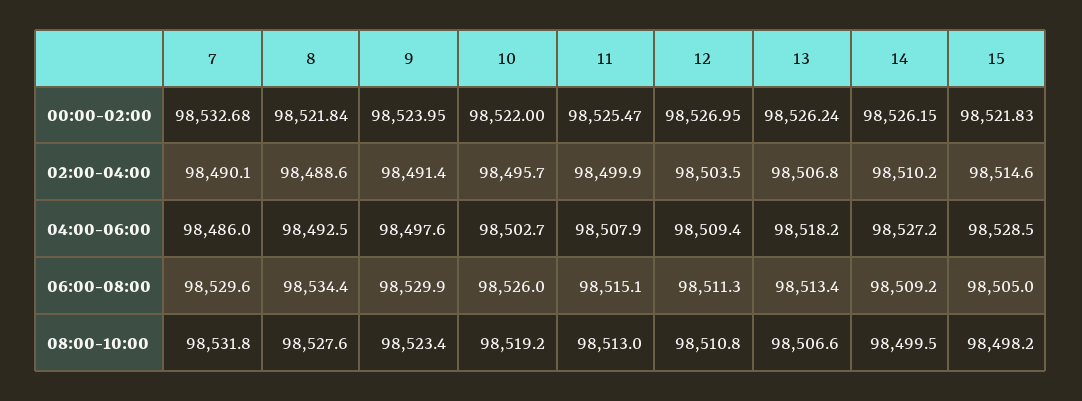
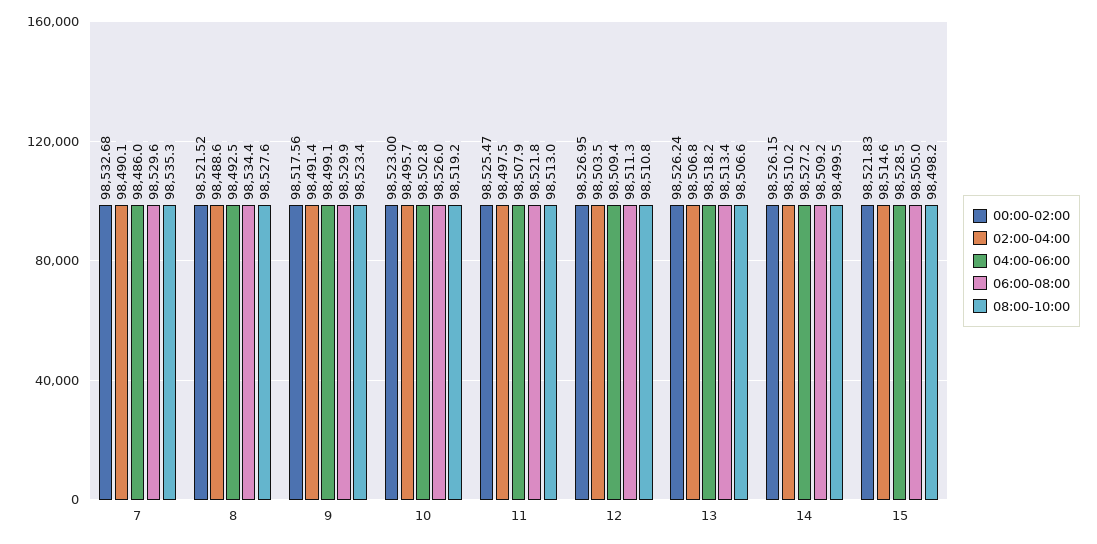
  {
    "00:00-02:00": {
      "7": 98532.68,
-     "8": 98521.84,
+     "8": 98521.52,
-     "9": 98523.95,
+     "9": 98517.56,
-     "10": 98522,
+     "10": 98523,
      "11": 98525.47,
      "12": 98526.95,
      "13": 98526.24,
      "14": 98526.15,
      "15": 98521.83
    },
    "02:00-04:00": {
      "7": 98490.1,
      "8": 98488.6,
      "9": 98491.4,
      "10": 98495.7,
-     "11": 98499.9,
+     "11": 98497.5,
      "12": 98503.5,
      "13": 98506.8,
      "14": 98510.2,
      "15": 98514.6
    },
    "04:00-06:00": {
      "7": 98486,
      "8": 98492.5,
-     "9": 98497.6,
+     "9": 98499.1,
-     "10": 98502.7,
+     "10": 98502.8,
      "11": 98507.9,
      "12": 98509.4,
      "13": 98518.2,
      "14": 98527.2,
      "15": 98528.5
    },
    "06:00-08:00": {
      "7": 98529.6,
      "8": 98534.4,
      "9": 98529.9,
      "10": 98526,
-     "11": 98515.1,
+     "11": 98521.8,
      "12": 98511.3,
      "13": 98513.4,
      "14": 98509.2,
      "15": 98505
    },
    "08:00-10:00": {
-     "7": 98531.8,
+     "7": 98535.3,
      "8": 98527.6,
      "9": 98523.4,
      "10": 98519.2,
      "11": 98513,
      "12": 98510.8,
      "13": 98506.6,
      "14": 98499.5,
      "15": 98498.2
    }
  }

